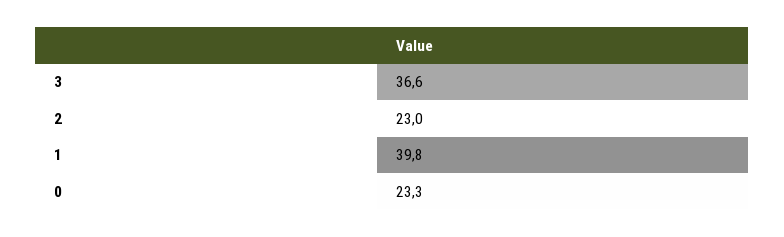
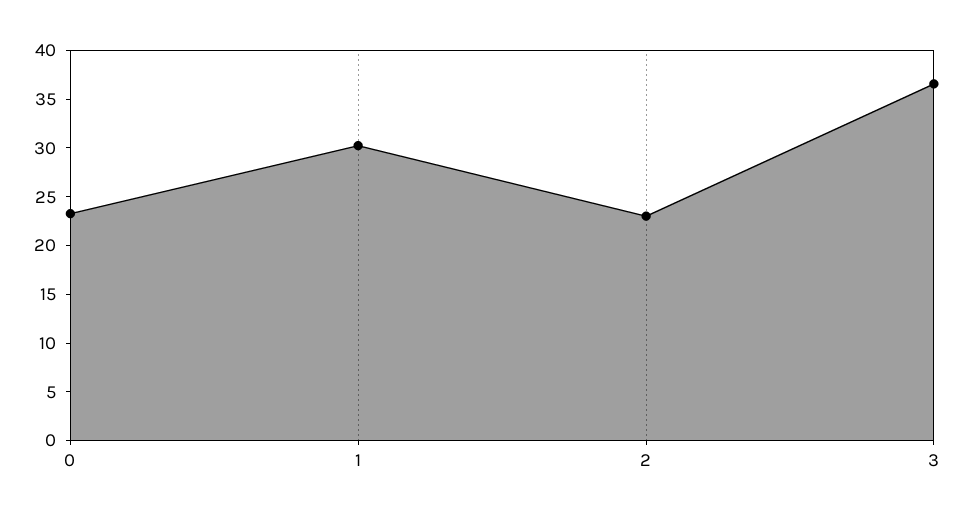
  {
    "3": 36.6,
    "2": 23,
-   "1": 39.8,
+   "1": 30,
    "0": 23.3
  }

